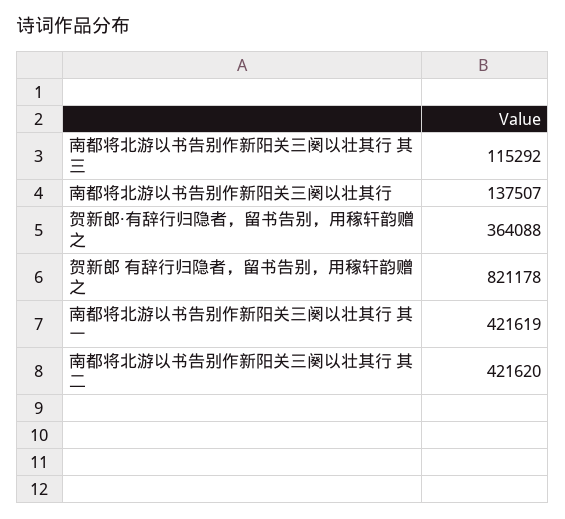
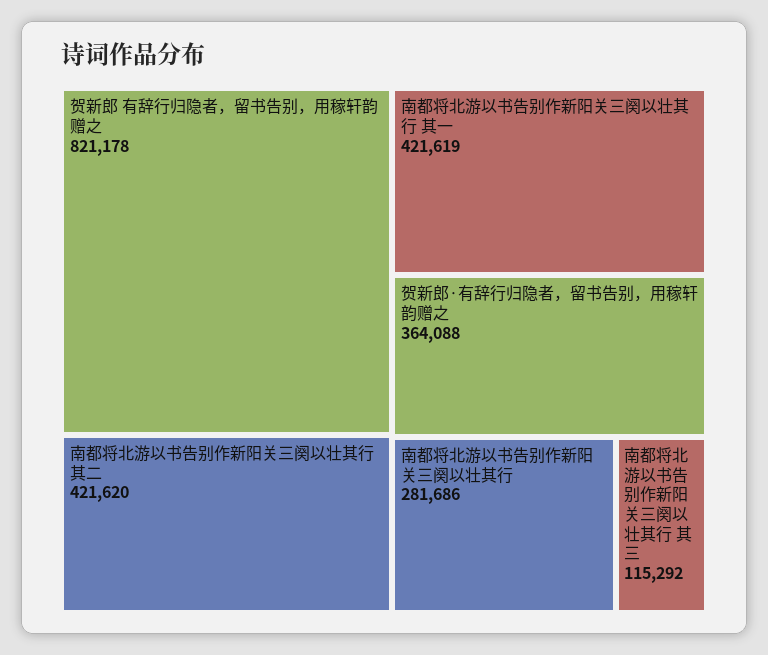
  {
    "南都将北游以书告别作新阳关三阕以壮其行 其三": 115292,
-   "南都将北游以书告别作新阳关三阕以壮其行": 137507,
+   "南都将北游以书告别作新阳关三阕以壮其行": 281686,
    "贺新郎·有辞行归隐者，留书告别，用稼轩韵赠之": 364088,
    "贺新郎 有辞行归隐者，留书告别，用稼轩韵赠之": 821178,
    "南都将北游以书告别作新阳关三阕以壮其行 其一": 421619,
    "南都将北游以书告别作新阳关三阕以壮其行 其二": 421620
  }

